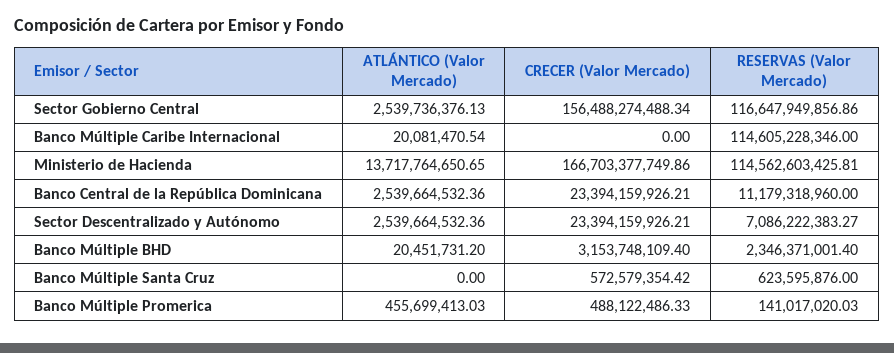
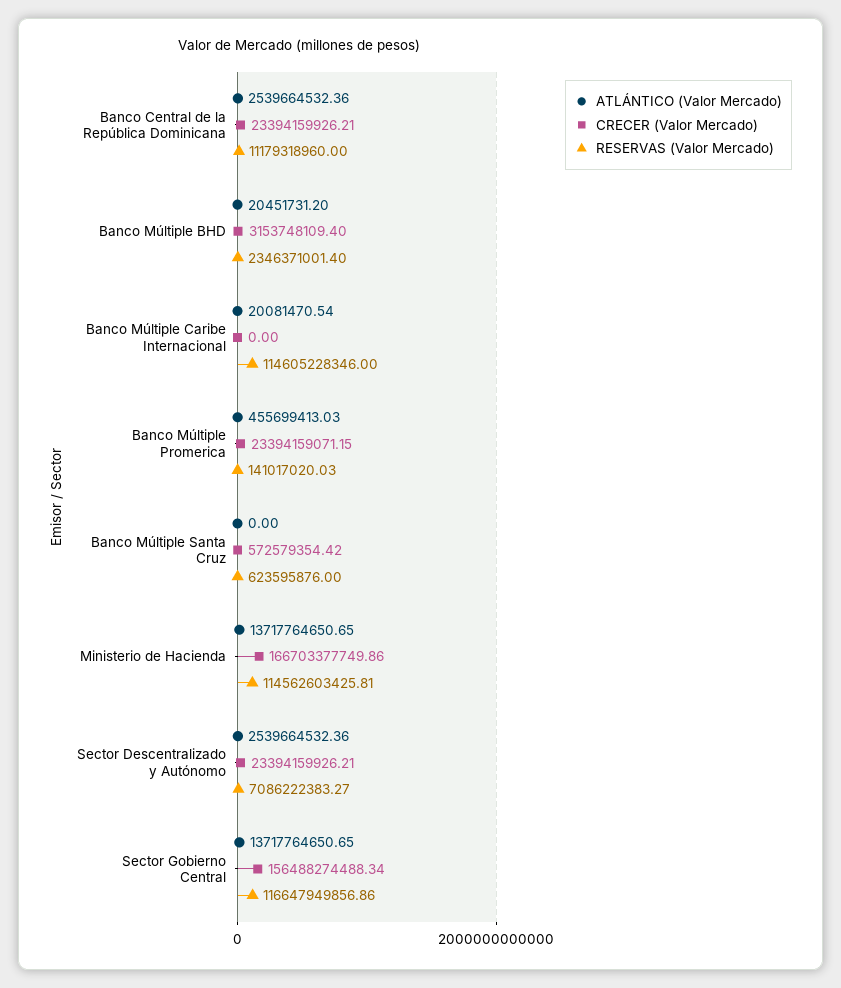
  {
    "ATLÁNTICO (Valor Mercado)": {
-     "Sector Gobierno Central": 2539736376.13,
+     "Sector Gobierno Central": 13717764650.65,
      "Banco Múltiple Caribe Internacional": 20081470.54,
      "Ministerio de Hacienda": 13717764650.65,
      "Banco Central de la República Dominicana": 2539664532.36,
      "Sector Descentralizado y Autónomo": 2539664532.36,
      "Banco Múltiple BHD": 20451731.2,
      "Banco Múltiple Santa Cruz": 0,
      "Banco Múltiple Promerica": 455699413.03
    },
    "CRECER (Valor Mercado)": {
      "Sector Gobierno Central": 156488274488.34,
      "Banco Múltiple Caribe Internacional": 0,
      "Ministerio de Hacienda": 166703377749.86,
      "Banco Central de la República Dominicana": 23394159926.21,
      "Sector Descentralizado y Autónomo": 23394159926.21,
      "Banco Múltiple BHD": 3153748109.4,
      "Banco Múltiple Santa Cruz": 572579354.42,
-     "Banco Múltiple Promerica": 488122486.33
+     "Banco Múltiple Promerica": 23394159071.15
    },
    "RESERVAS (Valor Mercado)": {
      "Sector Gobierno Central": 116647949856.86,
      "Banco Múltiple Caribe Internacional": 114605228346,
      "Ministerio de Hacienda": 114562603425.81,
      "Banco Central de la República Dominicana": 11179318960,
      "Sector Descentralizado y Autónomo": 7086222383.27,
      "Banco Múltiple BHD": 2346371001.4,
      "Banco Múltiple Santa Cruz": 623595876,
      "Banco Múltiple Promerica": 141017020.03
    }
  }

